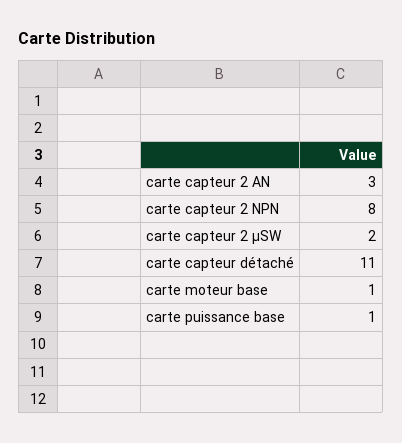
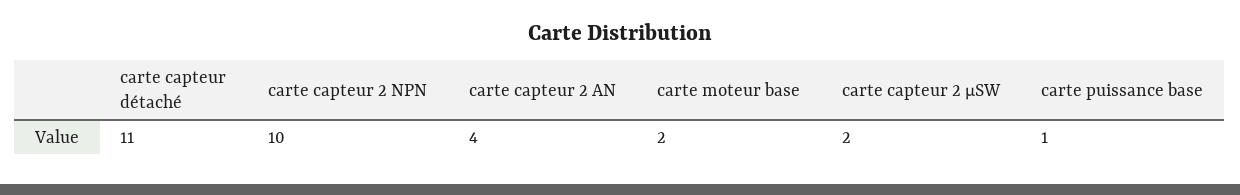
  {
-   "carte capteur 2 AN": 3,
+   "carte capteur 2 AN": 4,
-   "carte capteur 2 NPN": 8,
+   "carte capteur 2 NPN": 10,
    "carte capteur 2 µSW": 2,
    "carte capteur détaché": 11,
-   "carte moteur base": 1,
+   "carte moteur base": 2,
    "carte puissance base": 1
  }

